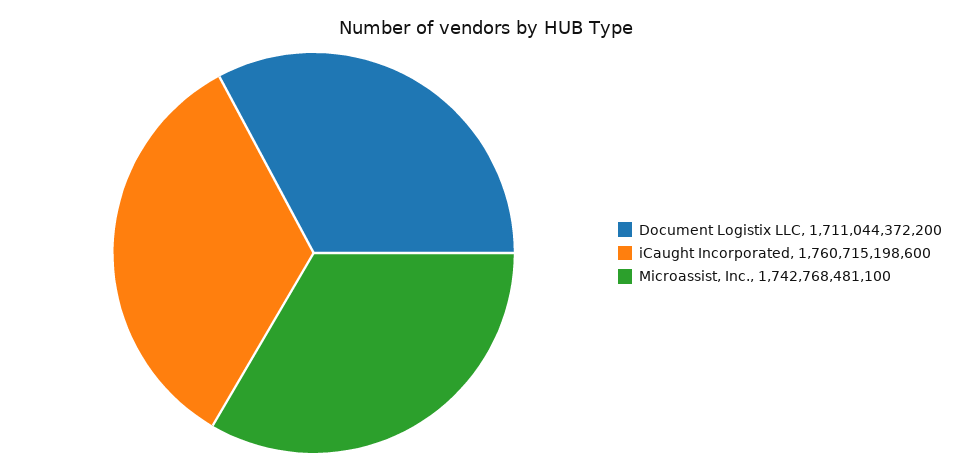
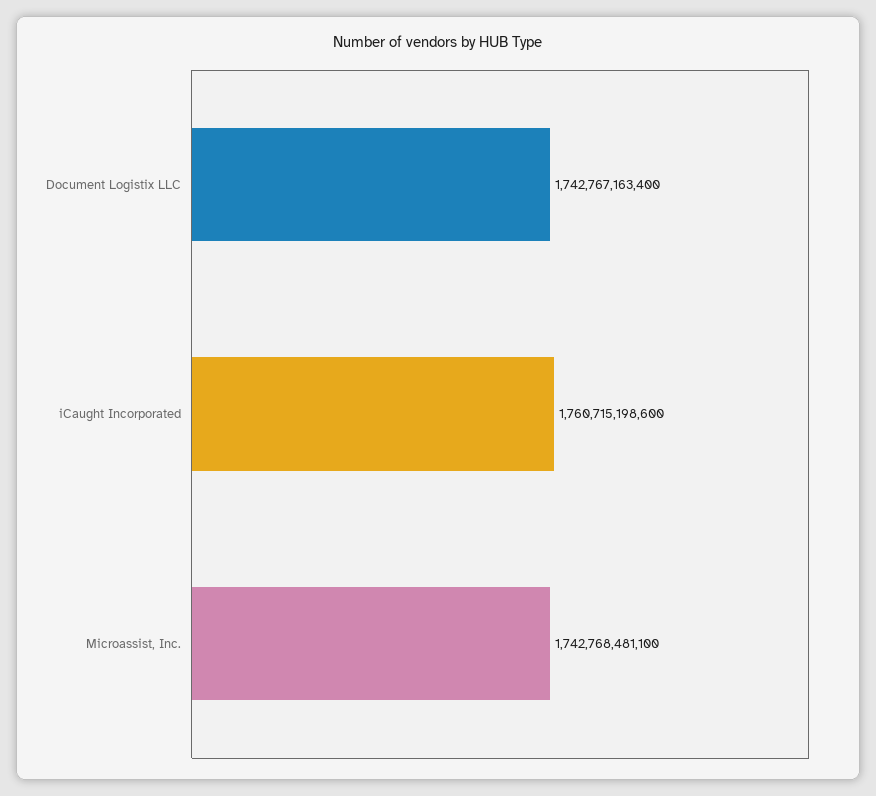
  {
-   "Document Logistix LLC": 1711044372200,
+   "Document Logistix LLC": 1742767163400,
    "iCaught Incorporated": 1760715198600,
    "Microassist, Inc.": 1742768481100
  }

